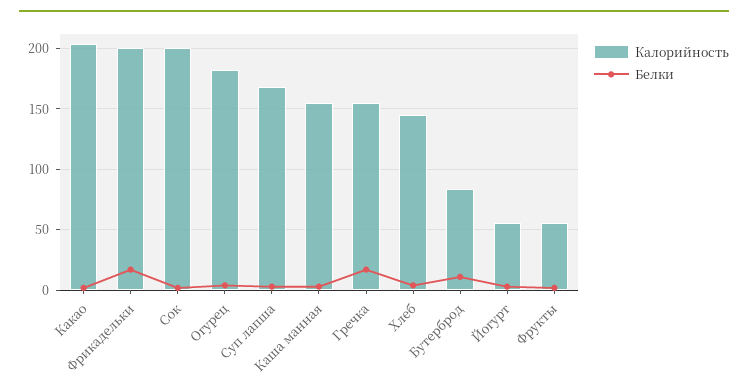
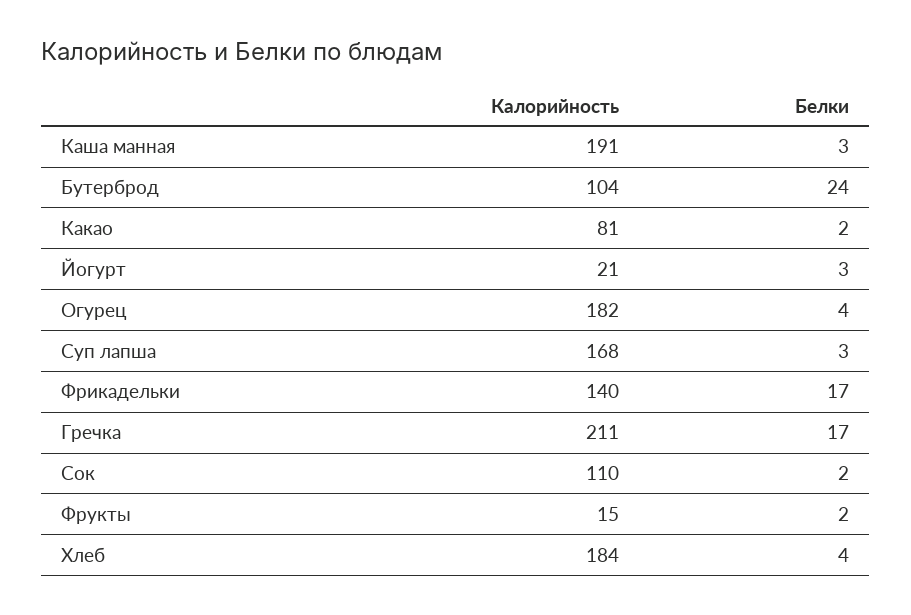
  {
    "Калорийность": {
-     "Какао": 205,
+     "Какао": 81,
-     "Фрикадельки": 200,
+     "Фрикадельки": 140,
-     "Сок": 200,
+     "Сок": 110,
      "Огурец": 182,
      "Суп лапша": 168,
-     "Каша манная": 155,
+     "Каша манная": 191,
-     "Гречка": 155,
+     "Гречка": 211,
-     "Хлеб": 145,
+     "Хлеб": 184,
-     "Бутерброд": 85,
+     "Бутерброд": 104,
-     "Йогурт": 55,
+     "Йогурт": 21,
-     "Фрукты": 55
+     "Фрукты": 15
    },
    "Белки": {
      "Какао": 2,
      "Фрикадельки": 17,
      "Сок": 2,
      "Огурец": 4,
      "Суп лапша": 3,
      "Каша манная": 3,
      "Гречка": 17,
      "Хлеб": 4,
-     "Бутерброд": 10,
+     "Бутерброд": 24,
      "Йогурт": 3,
      "Фрукты": 2
    }
  }

